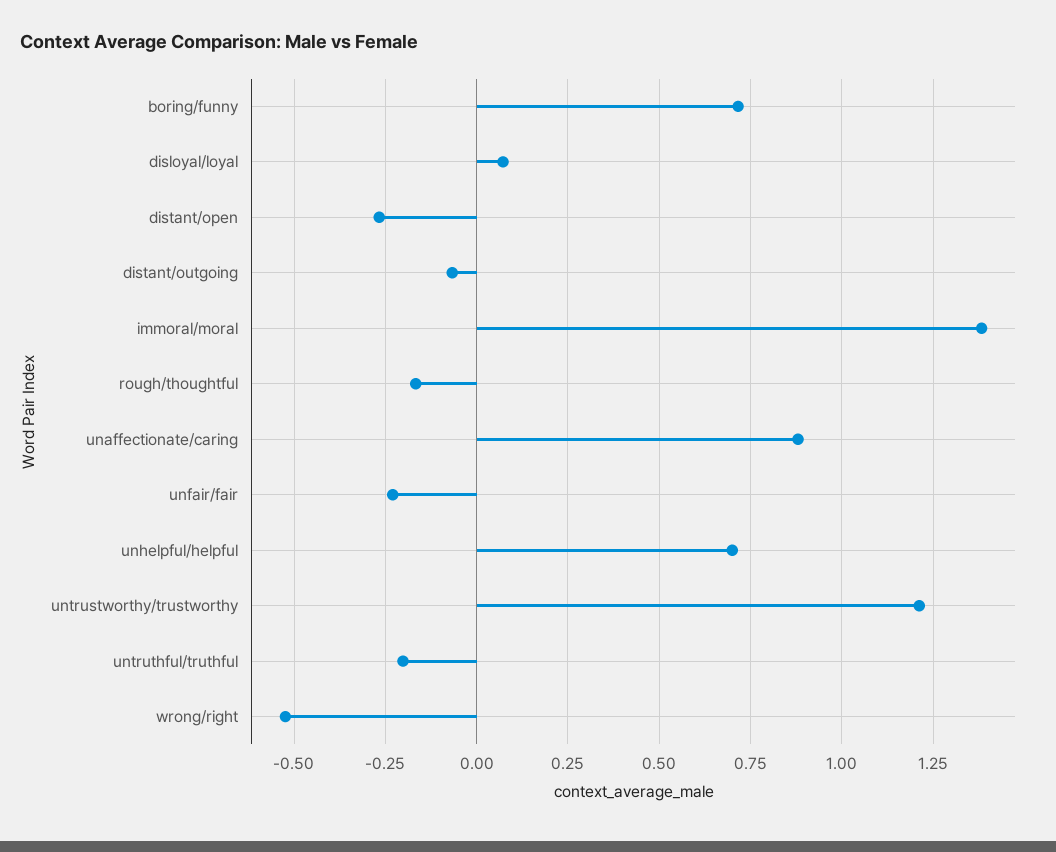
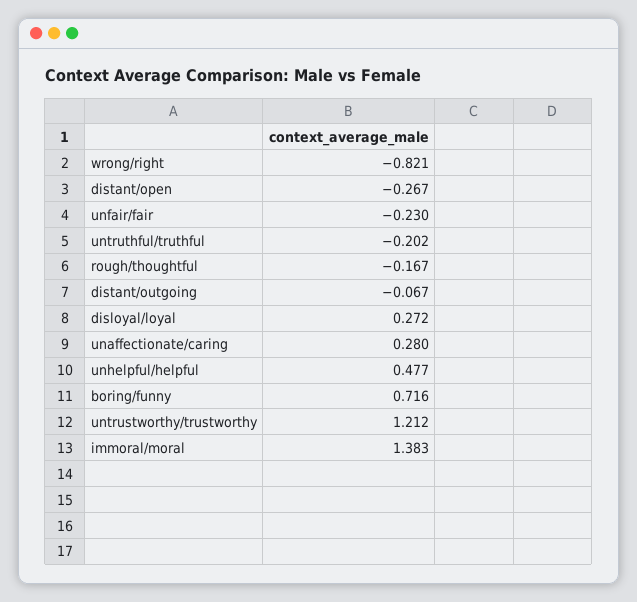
  {
    "boring/funny": 0.716,
-   "disloyal/loyal": 0.075,
+   "disloyal/loyal": 0.272,
    "distant/open": -0.267,
    "distant/outgoing": -0.067,
    "immoral/moral": 1.383,
    "rough/thoughtful": -0.167,
-   "unaffectionate/caring": 0.875,
+   "unaffectionate/caring": 0.28,
    "unfair/fair": -0.23,
-   "unhelpful/helpful": 0.7,
+   "unhelpful/helpful": 0.477,
    "untrustworthy/trustworthy": 1.212,
    "untruthful/truthful": -0.202,
-   "wrong/right": -0.525
+   "wrong/right": -0.821
  }

